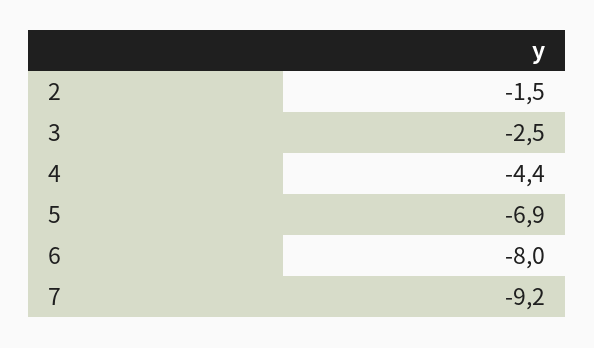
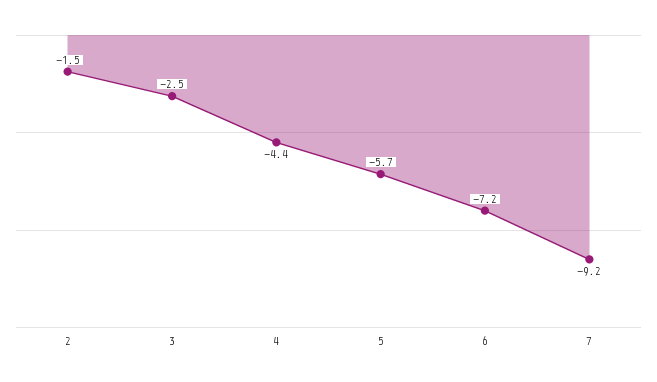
  {
    "2": -1.5,
    "3": -2.5,
    "4": -4.4,
-   "5": -6.9,
+   "5": -5.7,
-   "6": -8,
+   "6": -7.2,
    "7": -9.2
  }

